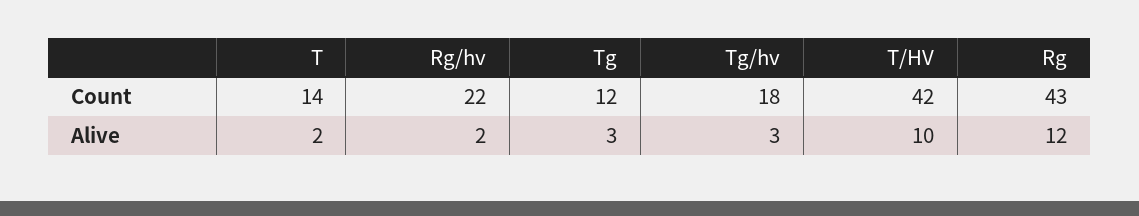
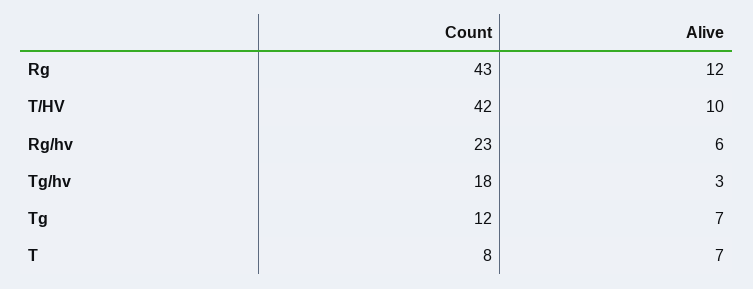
  {
    "T": {
-     "Count": 14,
+     "Count": 8,
-     "Alive": 2
+     "Alive": 7
    },
    "Rg/hv": {
-     "Count": 22,
+     "Count": 23,
-     "Alive": 2
+     "Alive": 6
    },
    "Tg": {
      "Count": 12,
-     "Alive": 3
+     "Alive": 7
    },
    "Tg/hv": {
      "Count": 18,
      "Alive": 3
    },
    "T/HV": {
      "Count": 42,
      "Alive": 10
    },
    "Rg": {
      "Count": 43,
      "Alive": 12
    }
  }

